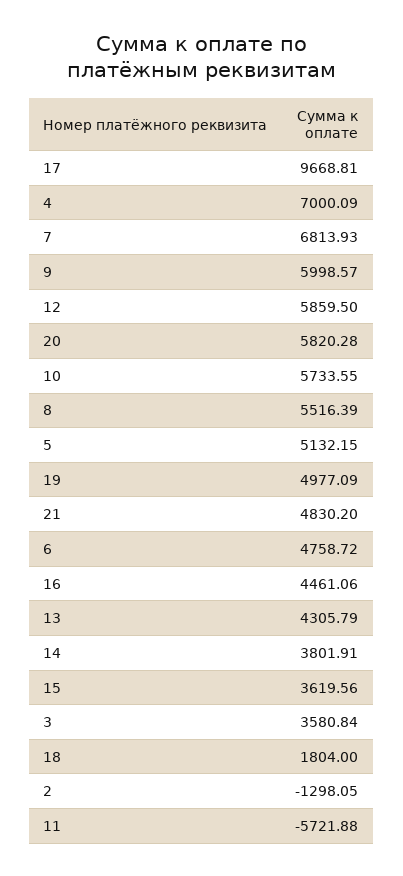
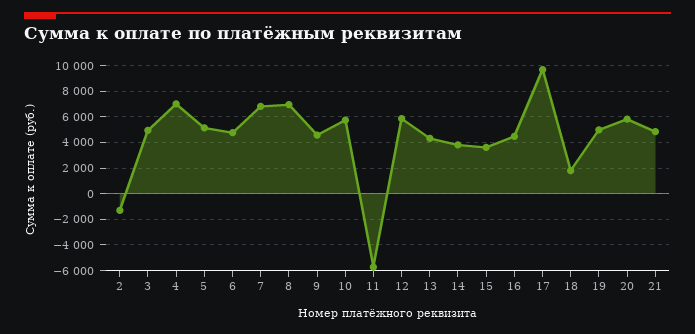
  {
    "17": 9668.81,
    "4": 7000.09,
    "7": 6813.93,
-   "9": 5998.57,
+   "9": 4500,
    "12": 5859.5,
    "20": 5820.28,
    "10": 5733.55,
-   "8": 5516.39,
+   "8": 7000,
    "5": 5132.15,
    "19": 4977.09,
    "21": 4830.2,
    "6": 4758.72,
    "16": 4461.06,
    "13": 4305.79,
    "14": 3801.91,
    "15": 3619.56,
-   "3": 3580.84,
+   "3": 5000,
    "18": 1804,
    "2": -1298.05,
    "11": -5721.88
  }

